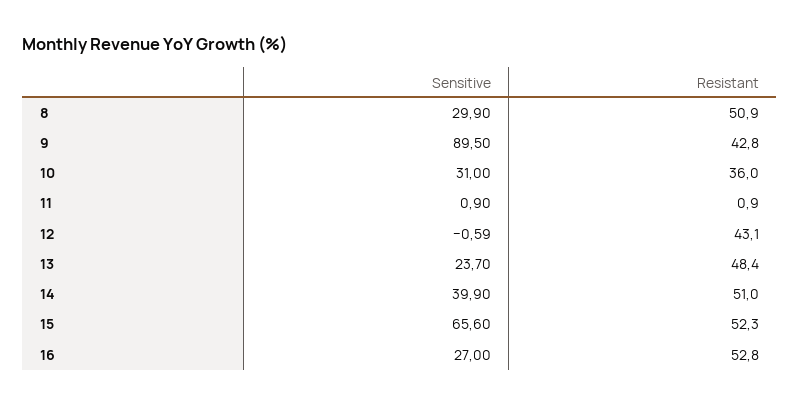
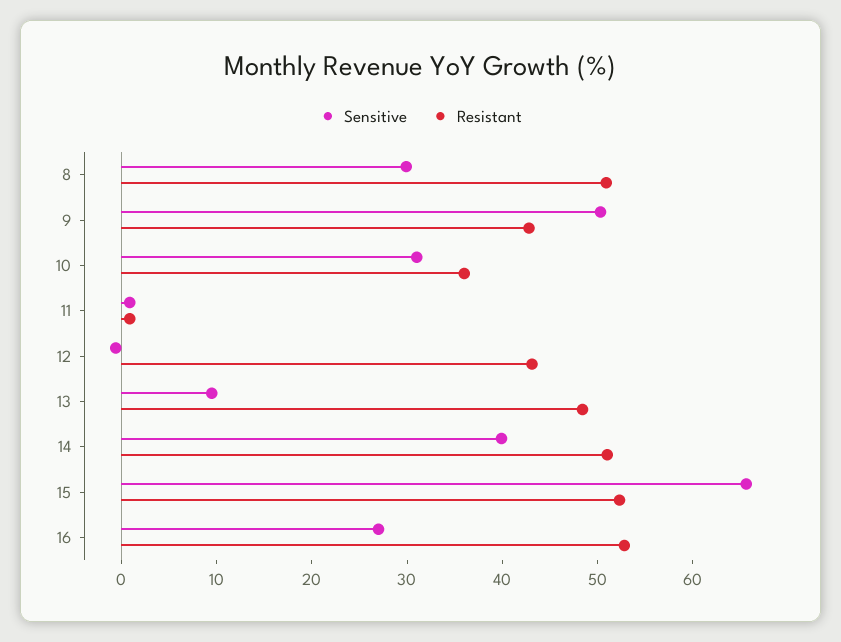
  {
    "Sensitive": {
      "8": 29.9,
-     "9": 89.5,
+     "9": 50,
      "10": 31,
      "11": 0.9,
      "12": -0.59,
-     "13": 23.7,
+     "13": 10,
      "14": 39.9,
      "15": 65.6,
      "16": 27
    },
    "Resistant": {
      "8": 50.9,
      "9": 42.8,
      "10": 36,
      "11": 0.9,
      "12": 43.1,
      "13": 48.4,
      "14": 51,
      "15": 52.3,
      "16": 52.8
    }
  }

